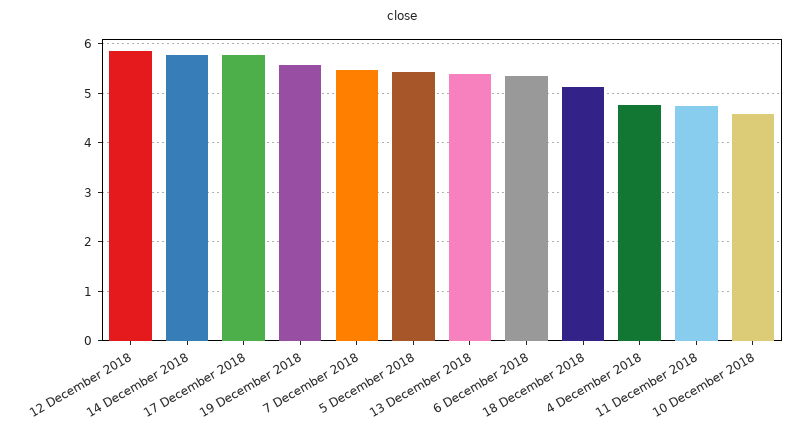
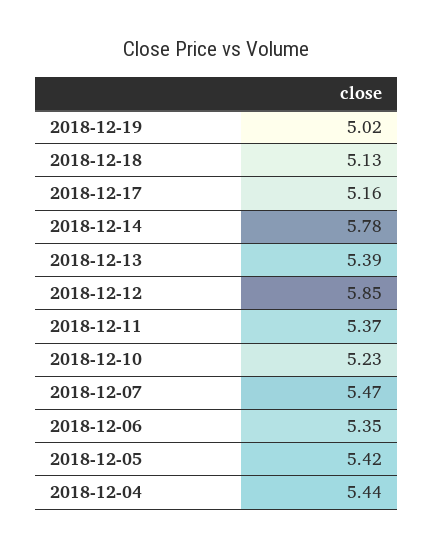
  {
    "12 December 2018": 5.85,
    "14 December 2018": 5.78,
-   "17 December 2018": 5.8,
+   "17 December 2018": 5.16,
-   "19 December 2018": 5.6,
+   "19 December 2018": 5.02,
    "7 December 2018": 5.47,
    "5 December 2018": 5.42,
    "13 December 2018": 5.39,
    "6 December 2018": 5.35,
    "18 December 2018": 5.13,
-   "4 December 2018": 4.8,
+   "4 December 2018": 5.44,
-   "11 December 2018": 4.8,
+   "11 December 2018": 5.37,
-   "10 December 2018": 4.6
+   "10 December 2018": 5.23
  }

